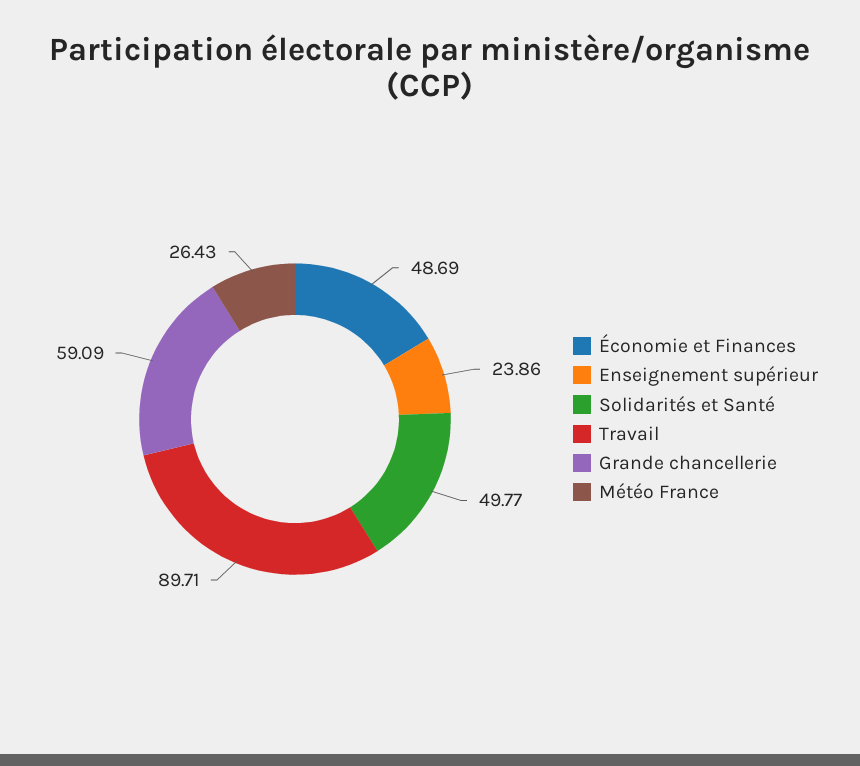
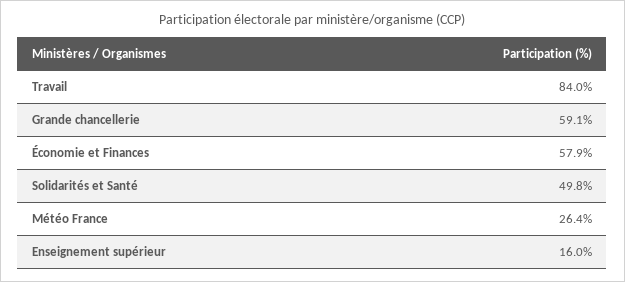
  {
-   "Économie et Finances": 48.69,
+   "Économie et Finances": 57.9,
-   "Enseignement supérieur": 23.86,
+   "Enseignement supérieur": 16,
    "Solidarités et Santé": 49.77,
-   "Travail": 89.71,
+   "Travail": 84,
    "Grande chancellerie": 59.09,
    "Météo France": 26.43
  }

